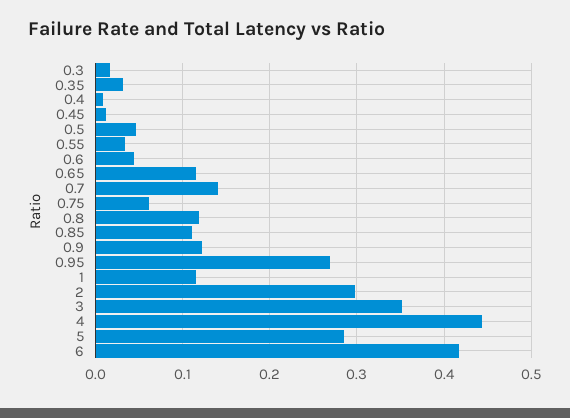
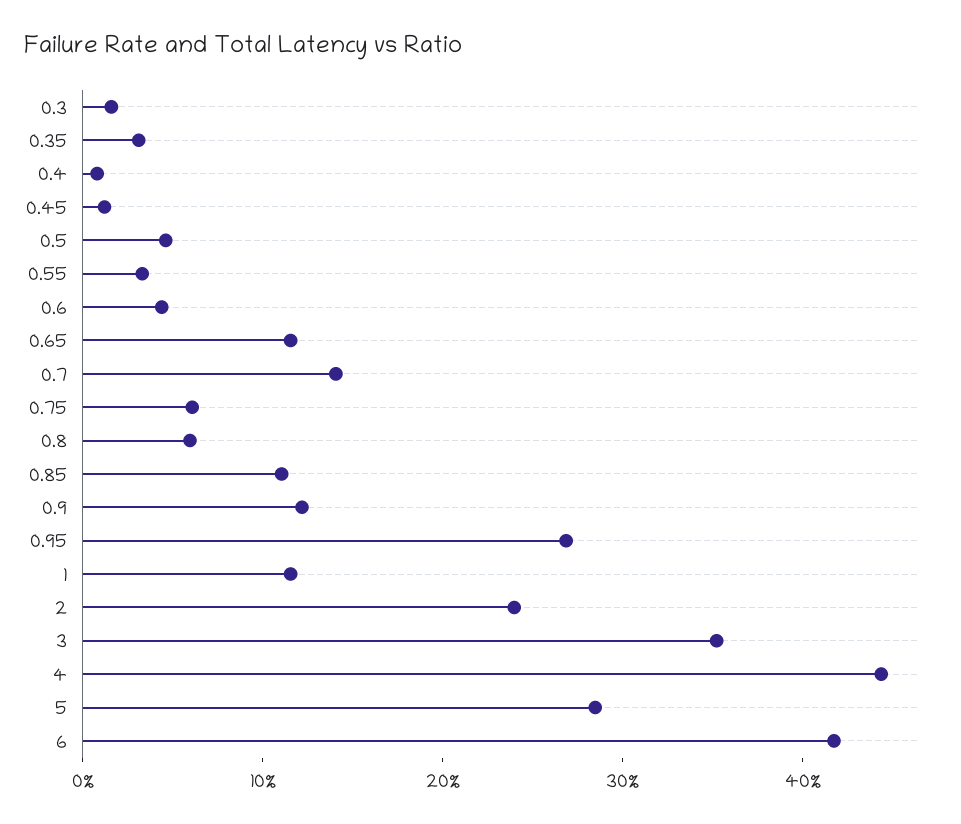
  {
    "0.3": 0.02,
    "0.35": 0.03,
    "0.4": 0.01,
    "0.45": 0.01,
    "0.5": 0.05,
    "0.55": 0.03,
    "0.6": 0.04,
    "0.65": 0.12,
    "0.7": 0.14,
    "0.75": 0.06,
-   "0.8": 0.12,
+   "0.8": 0.06,
    "0.85": 0.11,
    "0.9": 0.12,
    "0.95": 0.27,
    "1": 0.12,
-   "2": 0.3,
+   "2": 0.24,
    "3": 0.35,
    "4": 0.44,
    "5": 0.28,
    "6": 0.42
  }

